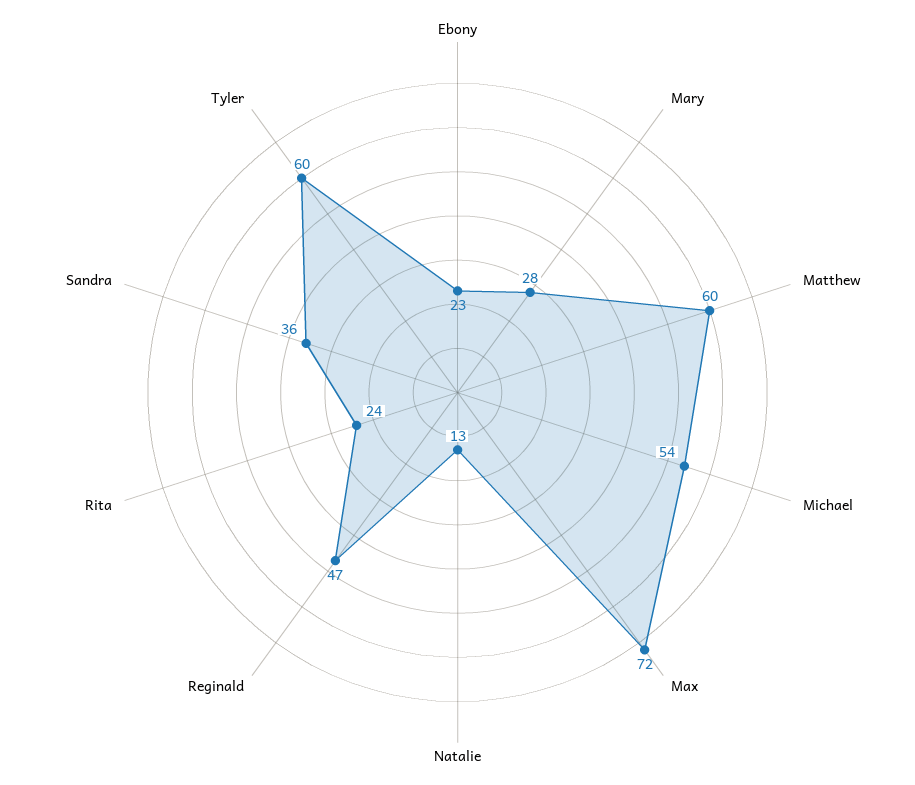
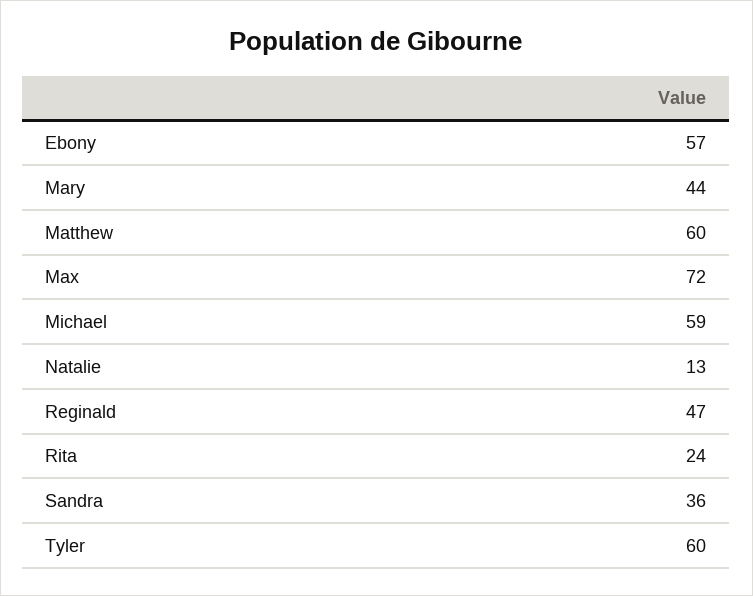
  {
-   "Ebony": 23,
+   "Ebony": 57,
-   "Mary": 28,
+   "Mary": 44,
    "Matthew": 60,
-   "Michael": 54,
+   "Michael": 59,
    "Max": 72,
    "Natalie": 13,
    "Reginald": 47,
    "Rita": 24,
    "Sandra": 36,
    "Tyler": 60
  }

